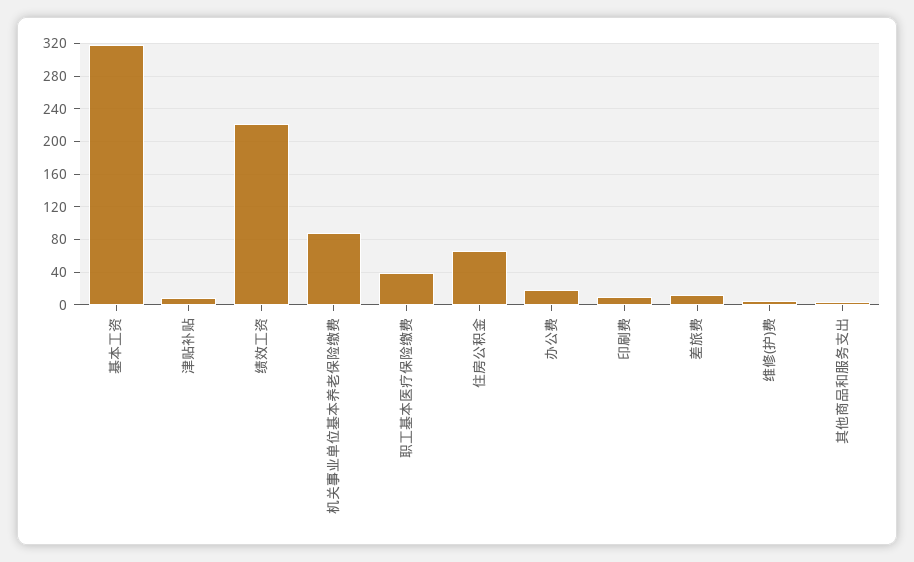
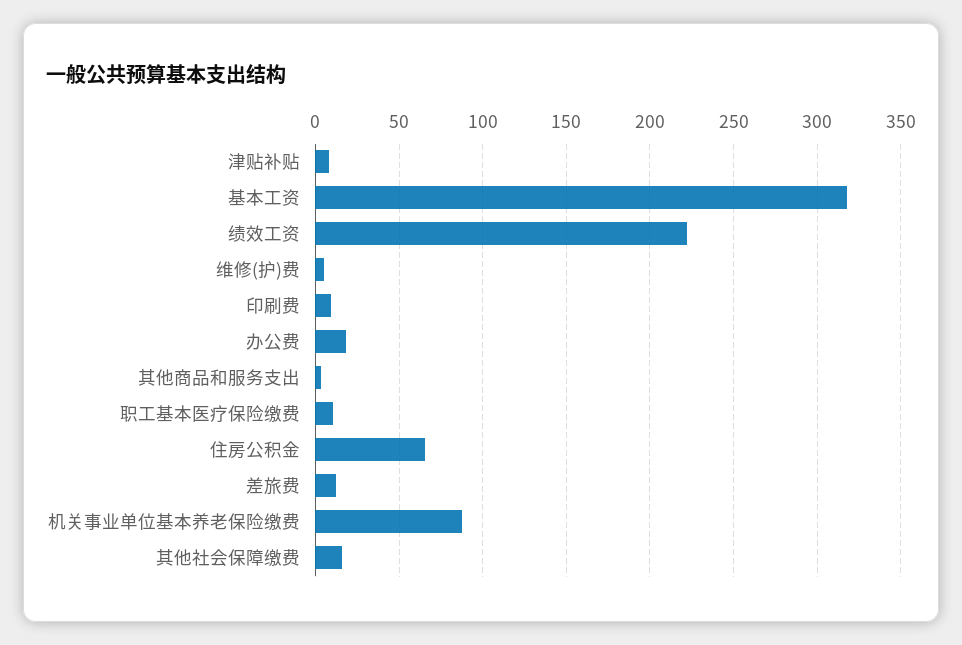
  {
    "基本工资": 320,
    "津贴补贴": 10,
    "绩效工资": 220,
    "机关事业单位基本养老保险缴费": 90,
-   "职工基本医疗保险缴费": 40,
+   "职工基本医疗保险缴费": 10,
    "住房公积金": 65,
    "办公费": 20,
    "印刷费": 10,
    "差旅费": 15,
    "维修(护)费": 5,
-   "其他商品和服务支出": 5
+   "其他商品和服务支出": 5,
+   "其他社会保障缴费": 15
  }

